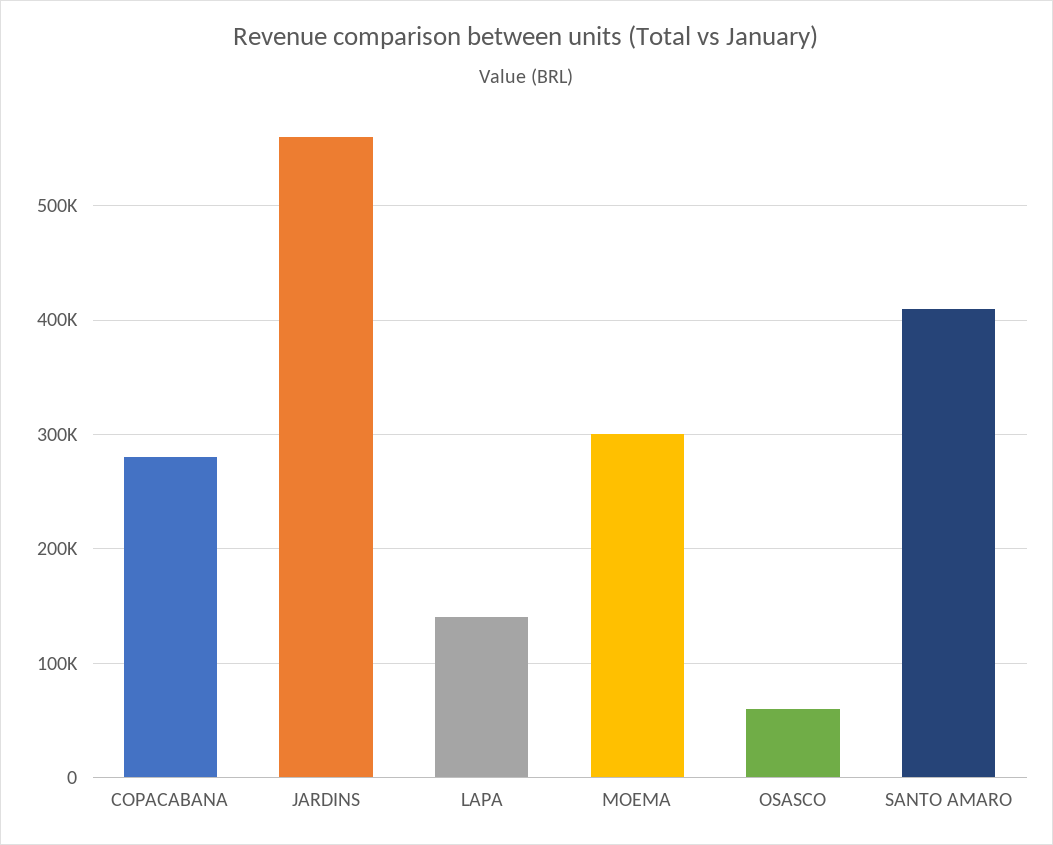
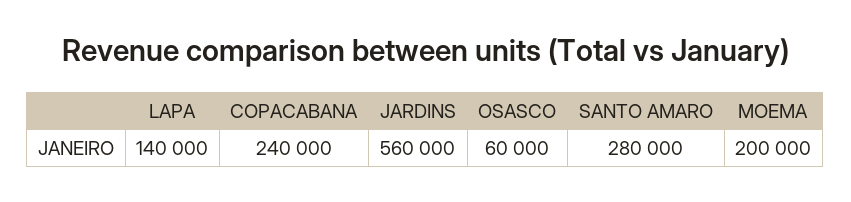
  {
-   "COPACABANA": 280000,
+   "COPACABANA": 240000,
    "JARDINS": 560000,
    "LAPA": 140000,
-   "MOEMA": 300000,
+   "MOEMA": 200000,
    "OSASCO": 60000,
-   "SANTO AMARO": 410000
+   "SANTO AMARO": 280000
  }

